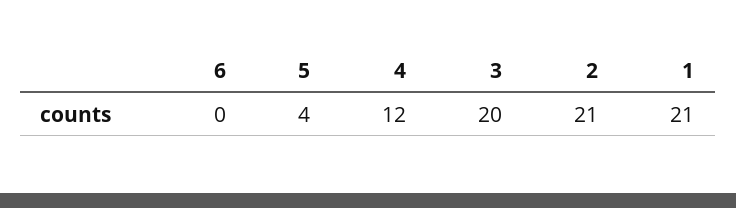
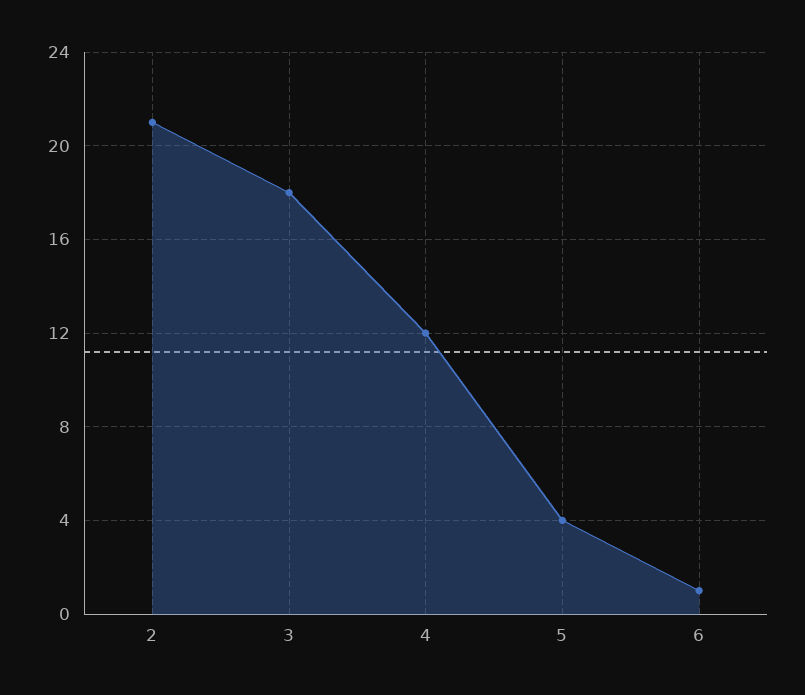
  {
-   "6": 0,
+   "6": 1,
    "5": 4,
    "4": 12,
-   "3": 20,
+   "3": 18,
-   "2": 21,
+   "2": 21
-   "1": 21
  }

